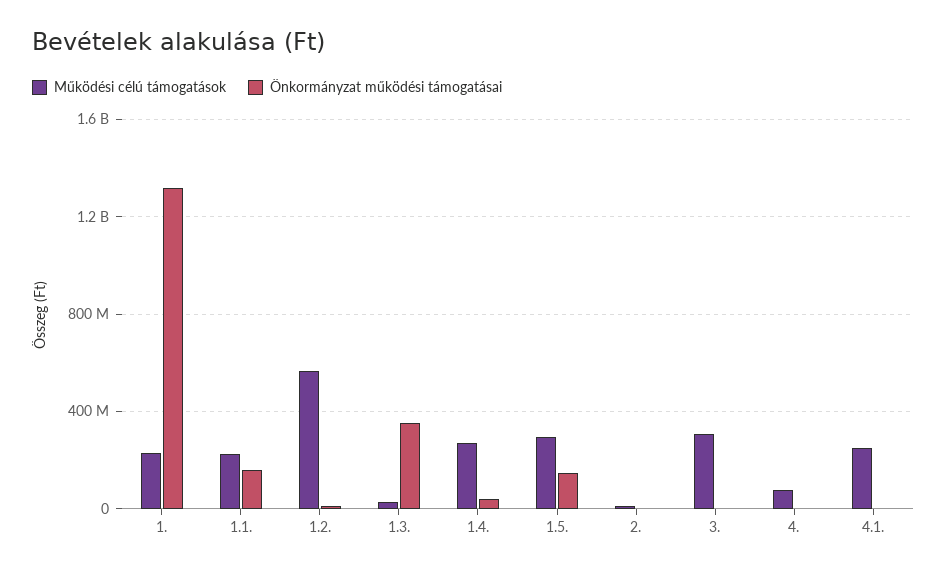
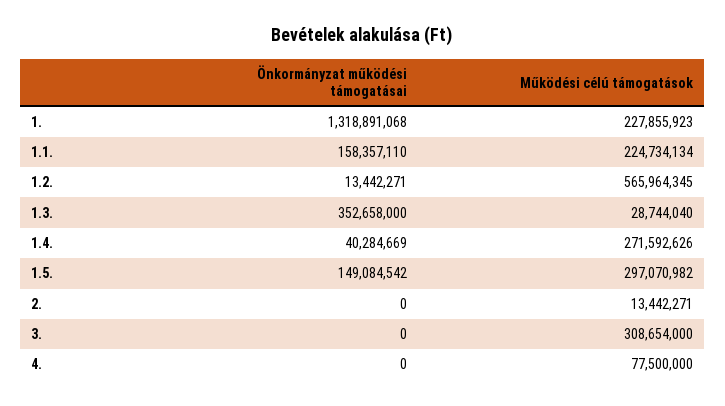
  {
    "Működési célú támogatások": {
      "1.": 227855923,
      "1.1.": 224734134,
      "1.2.": 565964345,
      "1.3.": 28744040,
      "1.4.": 271592626,
      "1.5.": 297070982,
      "2.": 13442271,
      "3.": 308654000,
-     "4.": 77500000,
+     "4.": 77500000
-     "4.1.": 250000000
    },
    "Önkormányzat működési támogatásai": {
      "1.": 1318891068,
      "1.1.": 158357110,
      "1.2.": 13442271,
      "1.3.": 352658000,
      "1.4.": 40284669,
      "1.5.": 149084542,
      "2.": 0,
      "3.": 0,
-     "4.": 0,
+     "4.": 0
-     "4.1.": 0
    }
  }

